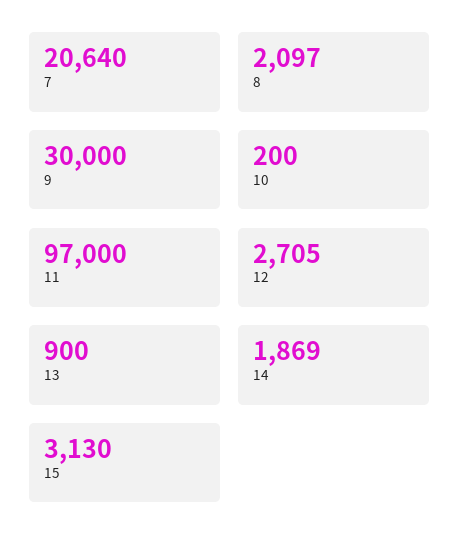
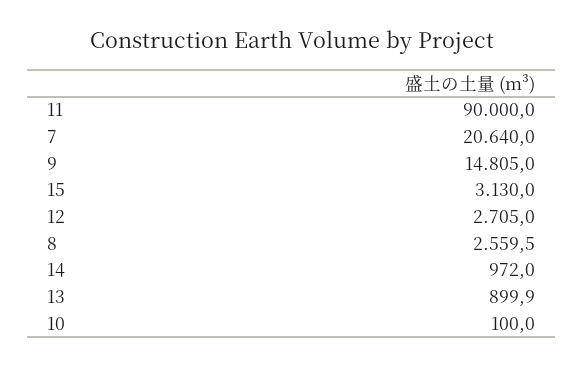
  {
    "7": 20640,
-   "8": 2097,
+   "8": 2559.5,
-   "9": 30000,
+   "9": 14805,
-   "10": 200,
+   "10": 100,
-   "11": 97000,
+   "11": 90000,
    "12": 2705,
    "13": 899.9,
-   "14": 1869,
+   "14": 972,
    "15": 3130
  }

